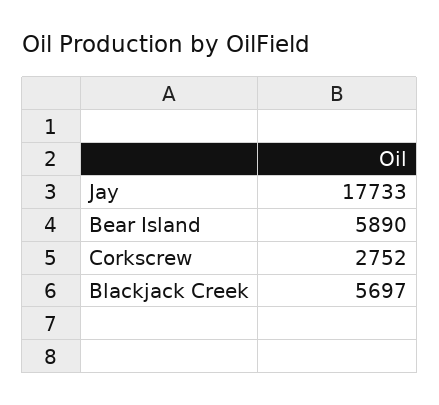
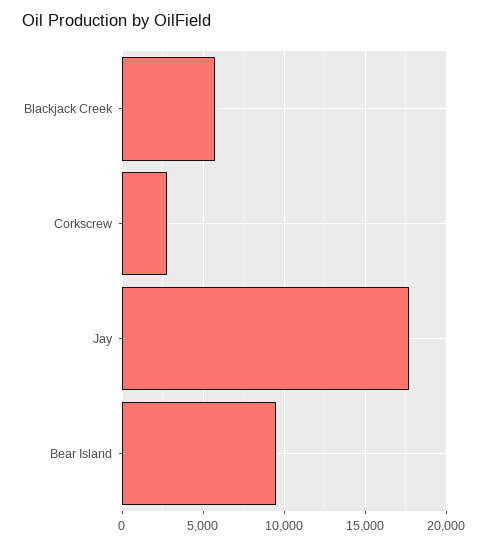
  {
    "Jay": 17733,
-   "Bear Island": 5890,
+   "Bear Island": 9500,
    "Corkscrew": 2752,
    "Blackjack Creek": 5697
  }

